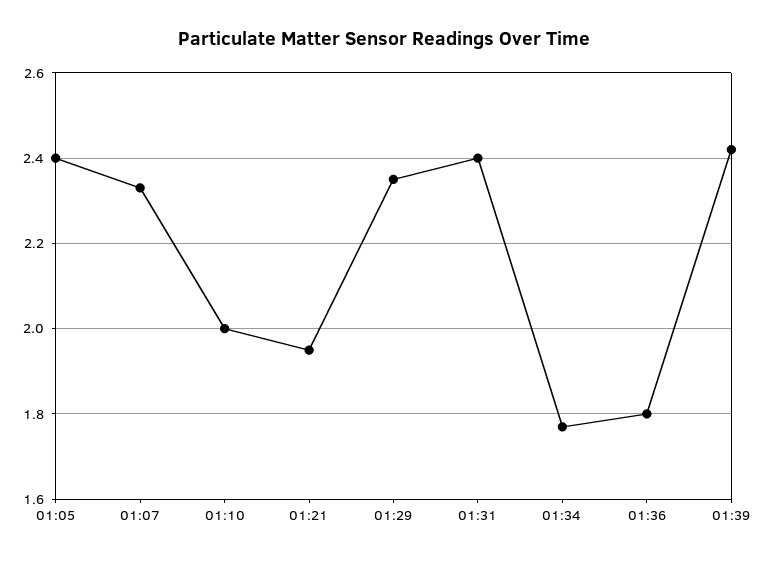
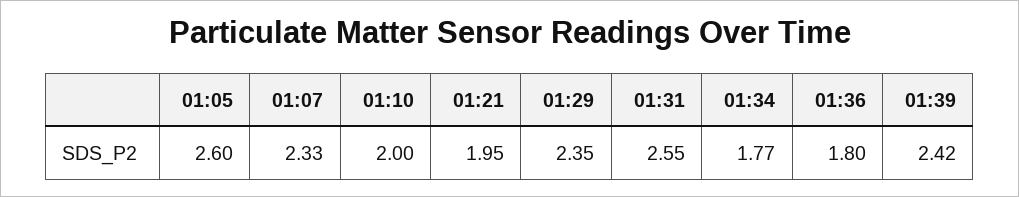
  {
-   "01:05": 2.4,
+   "01:05": 2.6,
    "01:07": 2.33,
    "01:10": 2,
    "01:21": 1.95,
    "01:29": 2.35,
-   "01:31": 2.4,
+   "01:31": 2.55,
    "01:34": 1.77,
    "01:36": 1.8,
    "01:39": 2.42
  }

